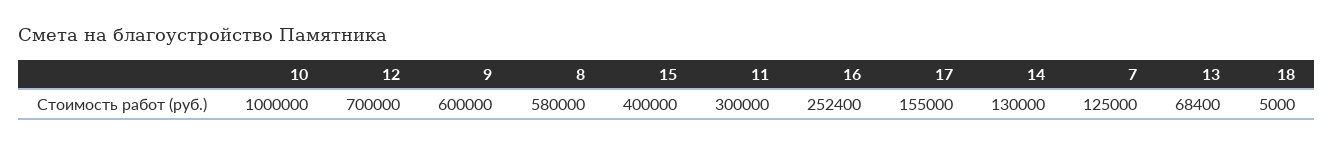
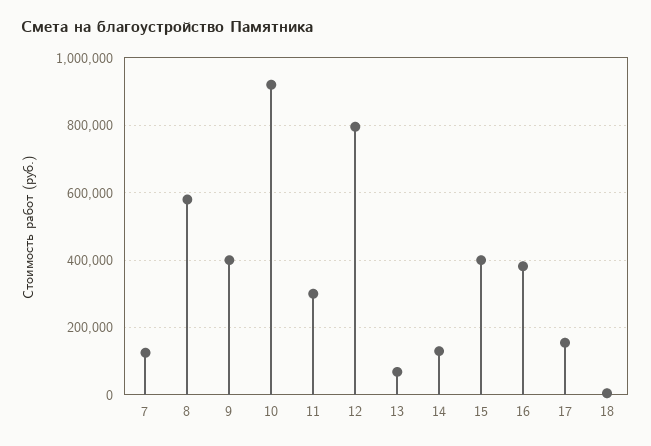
  {
-   "10": 1000000,
+   "10": 920000,
-   "12": 700000,
+   "12": 800000,
-   "9": 600000,
+   "9": 400000,
    "8": 580000,
    "15": 400000,
    "11": 300000,
-   "16": 252400,
+   "16": 380000,
    "17": 155000,
    "14": 130000,
    "7": 125000,
    "13": 68400,
    "18": 5000
  }

